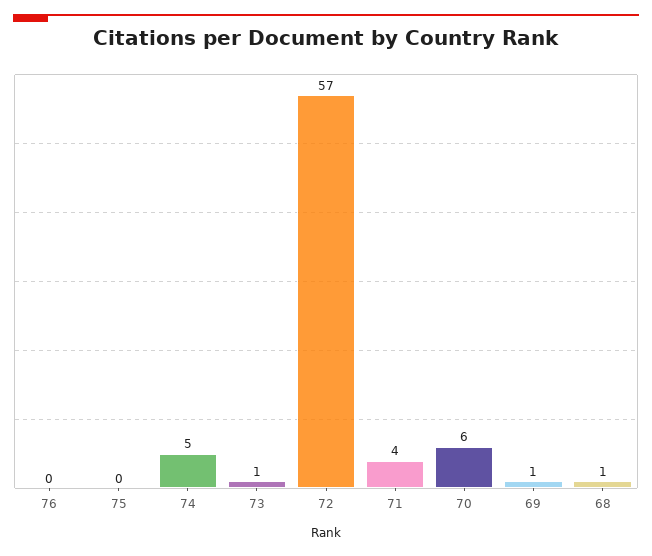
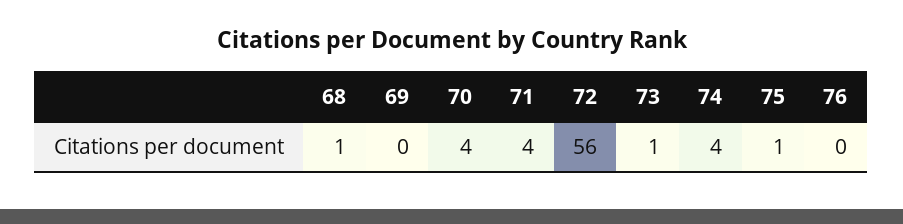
  {
    "76": 0,
-   "75": 0,
+   "75": 1,
-   "74": 5,
+   "74": 4,
    "73": 1,
-   "72": 57,
+   "72": 56,
    "71": 4,
-   "70": 6,
+   "70": 4,
-   "69": 1,
+   "69": 0,
    "68": 1
  }

